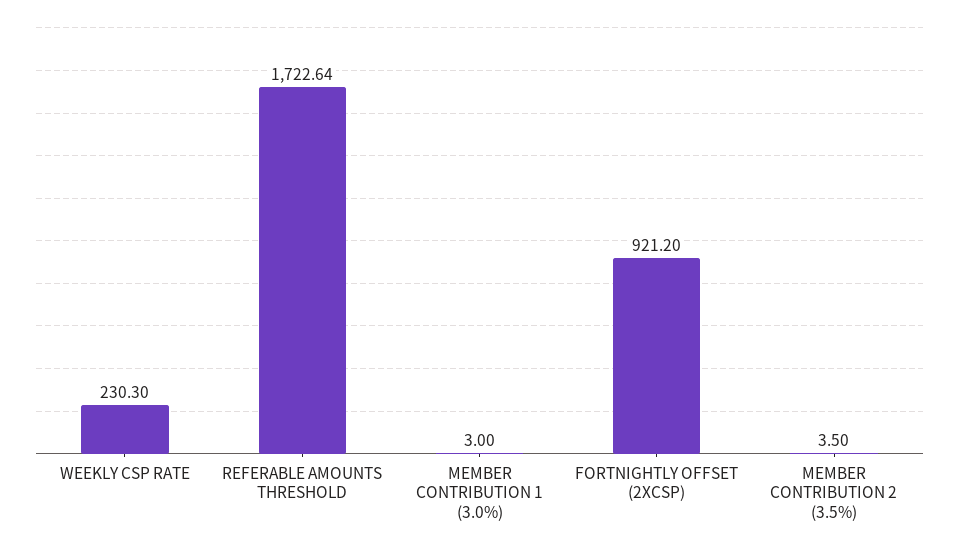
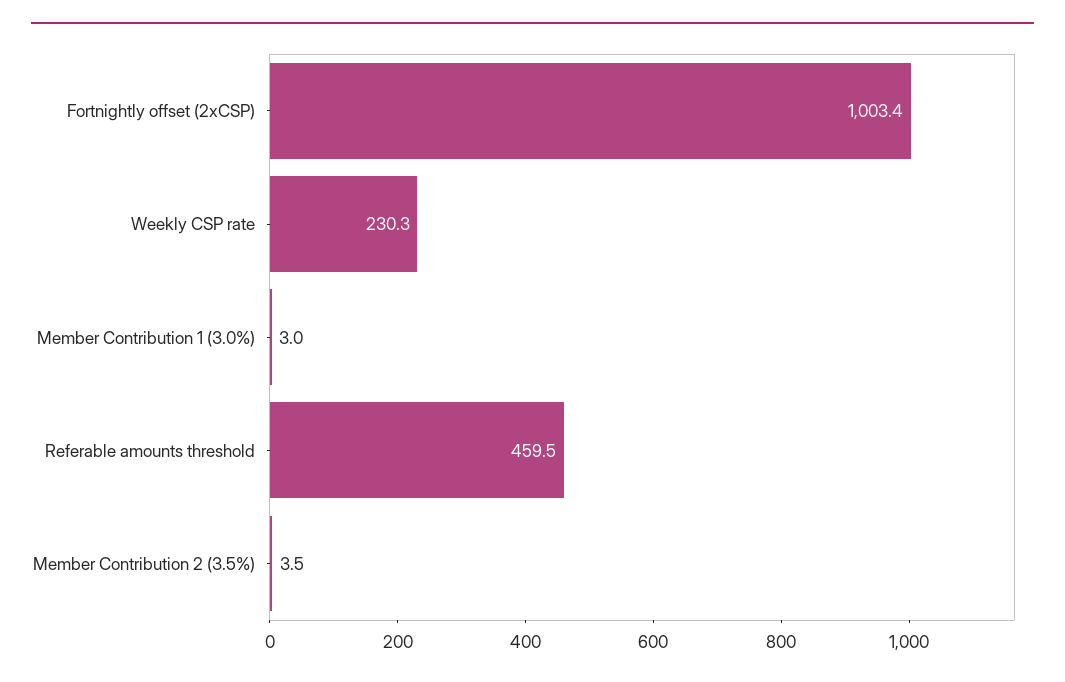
  {
    "WEEKLY CSP RATE": 230.3,
-   "REFERABLE AMOUNTS THRESHOLD": 1722.64,
+   "REFERABLE AMOUNTS THRESHOLD": 459.5,
    "MEMBER CONTRIBUTION 1 (3.0%)": 3,
-   "FORTNIGHTLY OFFSET (2XCSP)": 921.2,
+   "FORTNIGHTLY OFFSET (2XCSP)": 1003.4,
    "MEMBER CONTRIBUTION 2 (3.5%)": 3.5
  }

